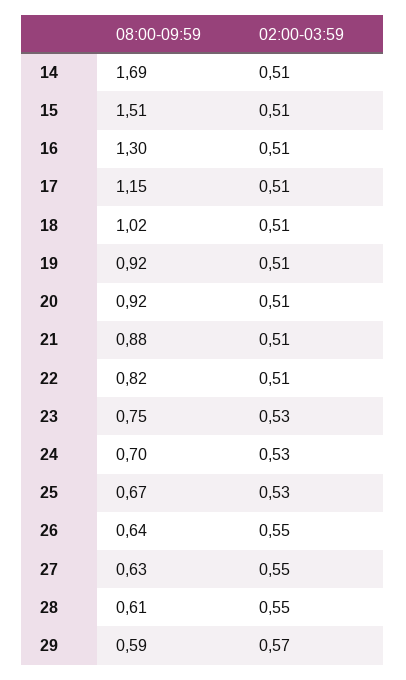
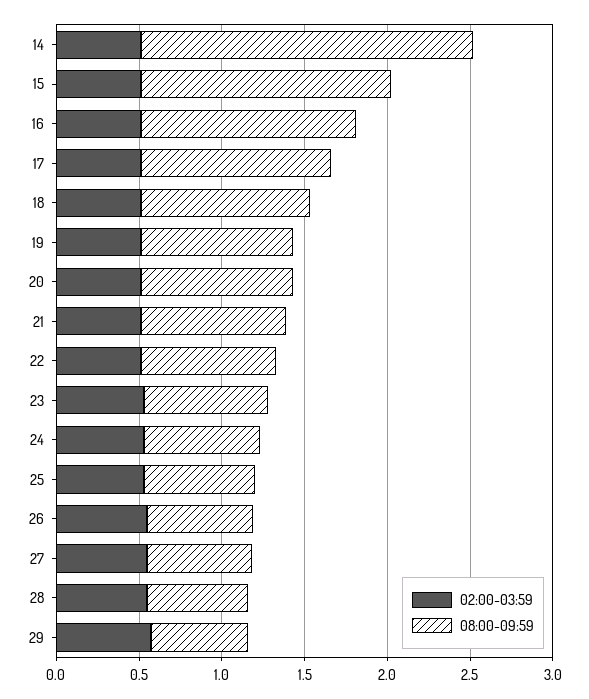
  {
    "08:00-09:59": {
-     "14": 1.69,
+     "14": 2,
      "15": 1.51,
      "16": 1.3,
      "17": 1.15,
      "18": 1.02,
      "19": 0.92,
      "20": 0.92,
      "21": 0.88,
      "22": 0.82,
      "23": 0.75,
      "24": 0.7,
      "25": 0.67,
      "26": 0.64,
      "27": 0.63,
      "28": 0.61,
      "29": 0.59
    },
    "02:00-03:59": {
      "14": 0.51,
      "15": 0.51,
      "16": 0.51,
      "17": 0.51,
      "18": 0.51,
      "19": 0.51,
      "20": 0.51,
      "21": 0.51,
      "22": 0.51,
      "23": 0.53,
      "24": 0.53,
      "25": 0.53,
      "26": 0.55,
      "27": 0.55,
      "28": 0.55,
      "29": 0.57
    }
  }

